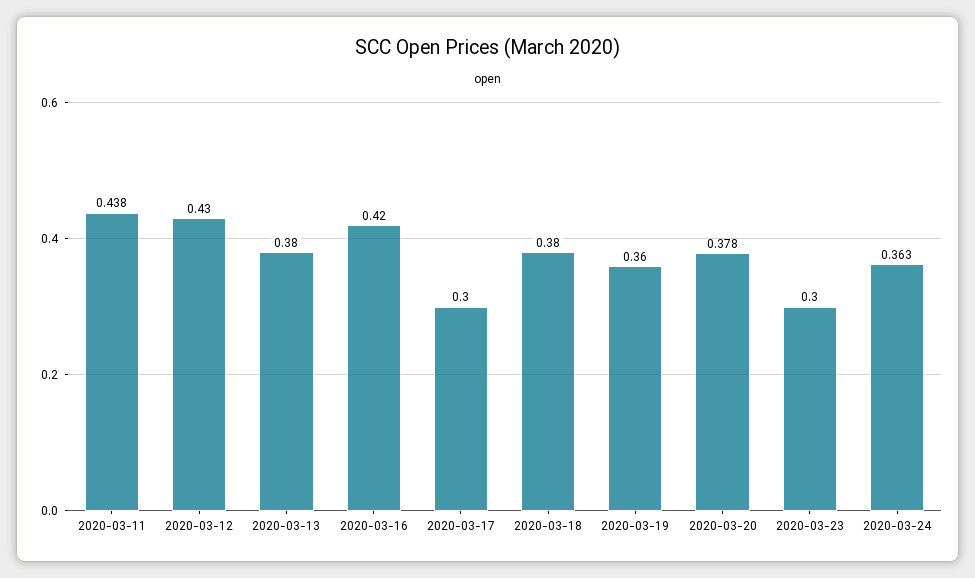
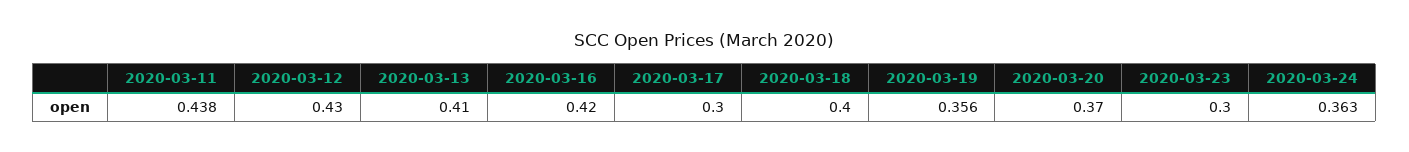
  {
    "2020-03-11": 0.438,
    "2020-03-12": 0.43,
-   "2020-03-13": 0.38,
+   "2020-03-13": 0.41,
    "2020-03-16": 0.42,
    "2020-03-17": 0.3,
-   "2020-03-18": 0.38,
+   "2020-03-18": 0.4,
-   "2020-03-19": 0.36,
+   "2020-03-19": 0.356,
-   "2020-03-20": 0.378,
+   "2020-03-20": 0.37,
    "2020-03-23": 0.3,
    "2020-03-24": 0.363
  }

